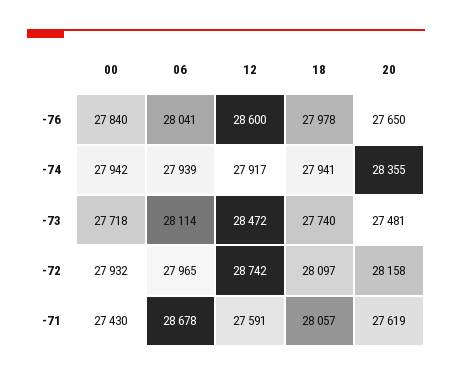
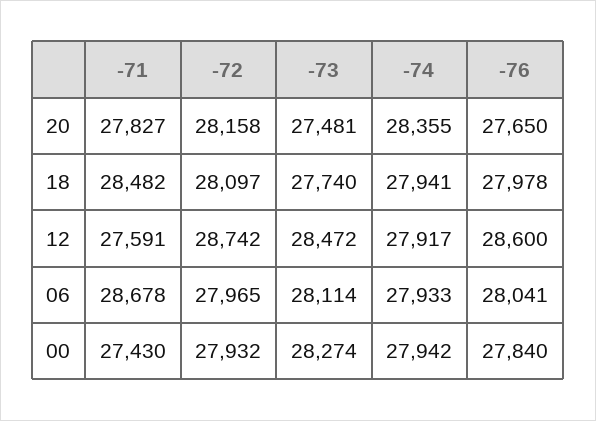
  {
    "00": {
      "-76": 27840,
      "-74": 27942,
-     "-73": 27718,
+     "-73": 28274,
      "-72": 27932,
      "-71": 27430
    },
    "06": {
      "-76": 28041,
-     "-74": 27939,
+     "-74": 27933,
      "-73": 28114,
      "-72": 27965,
      "-71": 28678
    },
    "12": {
      "-76": 28600,
      "-74": 27917,
      "-73": 28472,
      "-72": 28742,
      "-71": 27591
    },
    "18": {
      "-76": 27978,
      "-74": 27941,
      "-73": 27740,
      "-72": 28097,
-     "-71": 28057
+     "-71": 28482
    },
    "20": {
      "-76": 27650,
      "-74": 28355,
      "-73": 27481,
      "-72": 28158,
-     "-71": 27619
+     "-71": 27827
    }
  }

